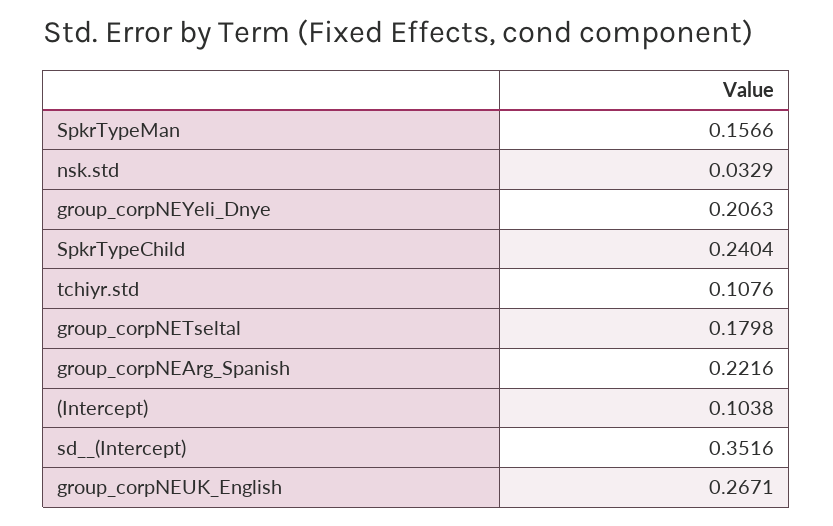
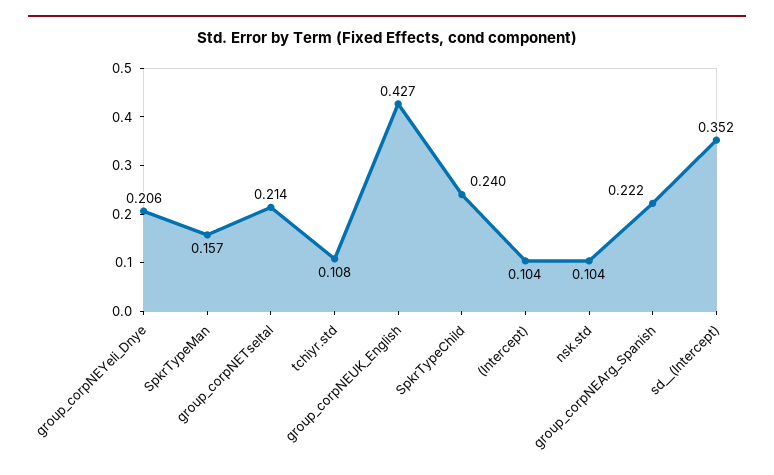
  {
    "SpkrTypeMan": 0.1566,
-   "nsk.std": 0.0329,
+   "nsk.std": 0.104,
    "group_corpNEYeli_Dnye": 0.2063,
    "SpkrTypeChild": 0.2404,
    "tchiyr.std": 0.1076,
-   "group_corpNETseltal": 0.1798,
+   "group_corpNETseltal": 0.214,
    "group_corpNEArg_Spanish": 0.2216,
    "(Intercept)": 0.1038,
    "sd__(Intercept)": 0.3516,
-   "group_corpNEUK_English": 0.2671
+   "group_corpNEUK_English": 0.427
  }

